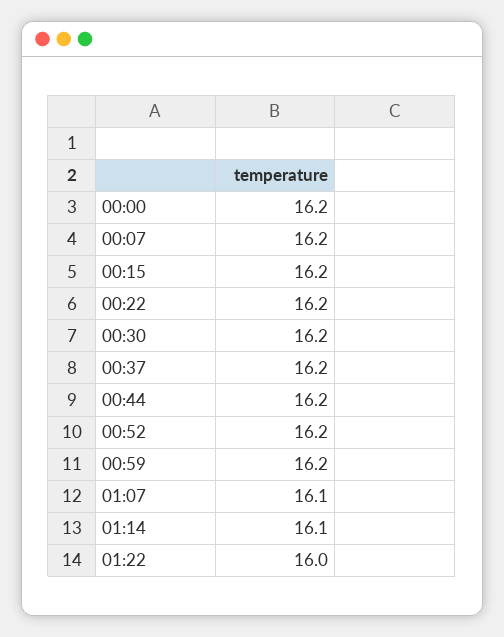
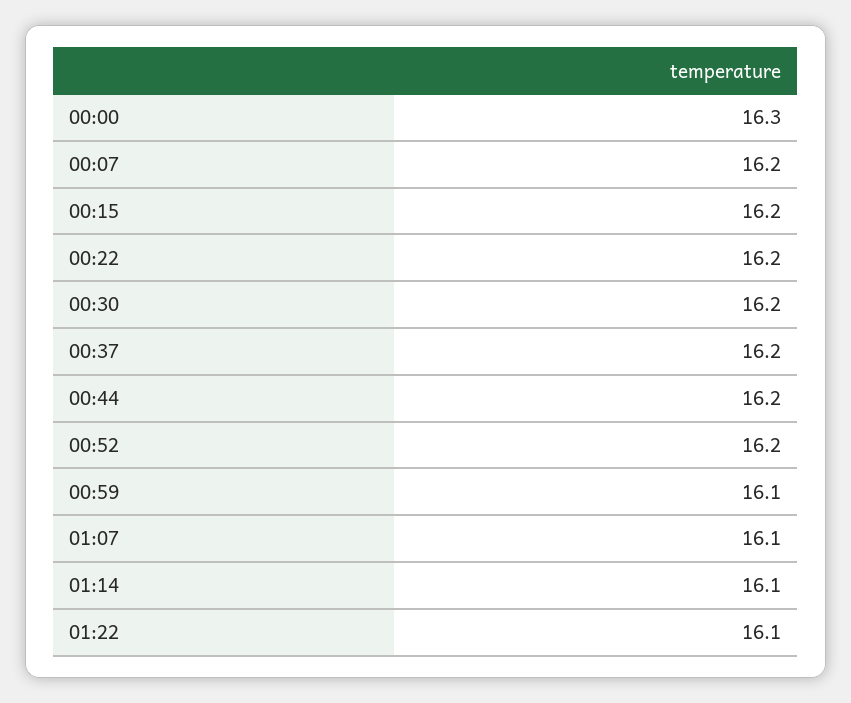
  {
-   "00:00": 16.2,
+   "00:00": 16.3,
    "00:07": 16.2,
    "00:15": 16.2,
    "00:22": 16.2,
    "00:30": 16.2,
    "00:37": 16.2,
    "00:44": 16.2,
    "00:52": 16.2,
-   "00:59": 16.2,
+   "00:59": 16.1,
    "01:07": 16.1,
    "01:14": 16.1,
-   "01:22": 16
+   "01:22": 16.1
  }

